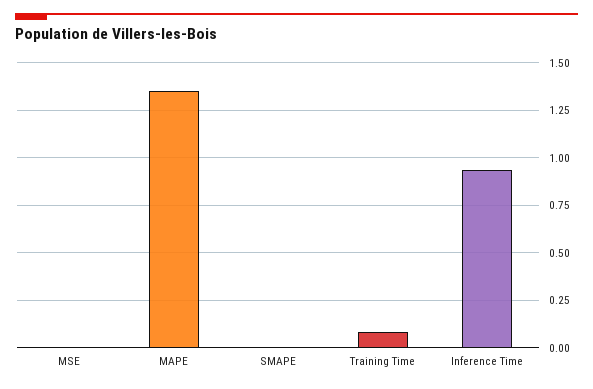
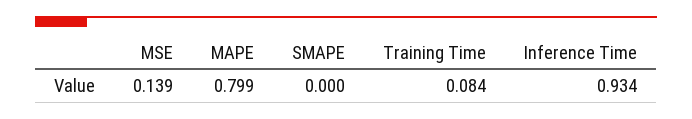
  {
-   "MSE": 0,
+   "MSE": 0.139,
-   "MAPE": 1.35,
+   "MAPE": 0.799,
    "SMAPE": 0,
    "Training Time": 0.084,
    "Inference Time": 0.934
  }

